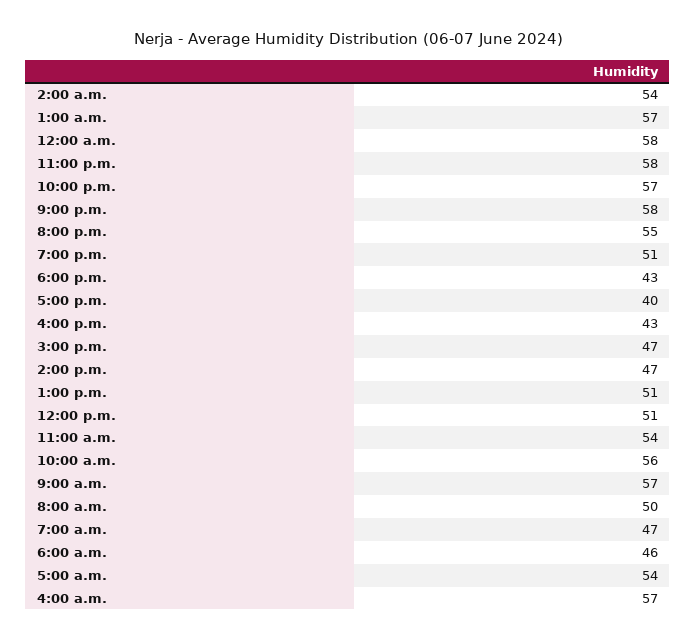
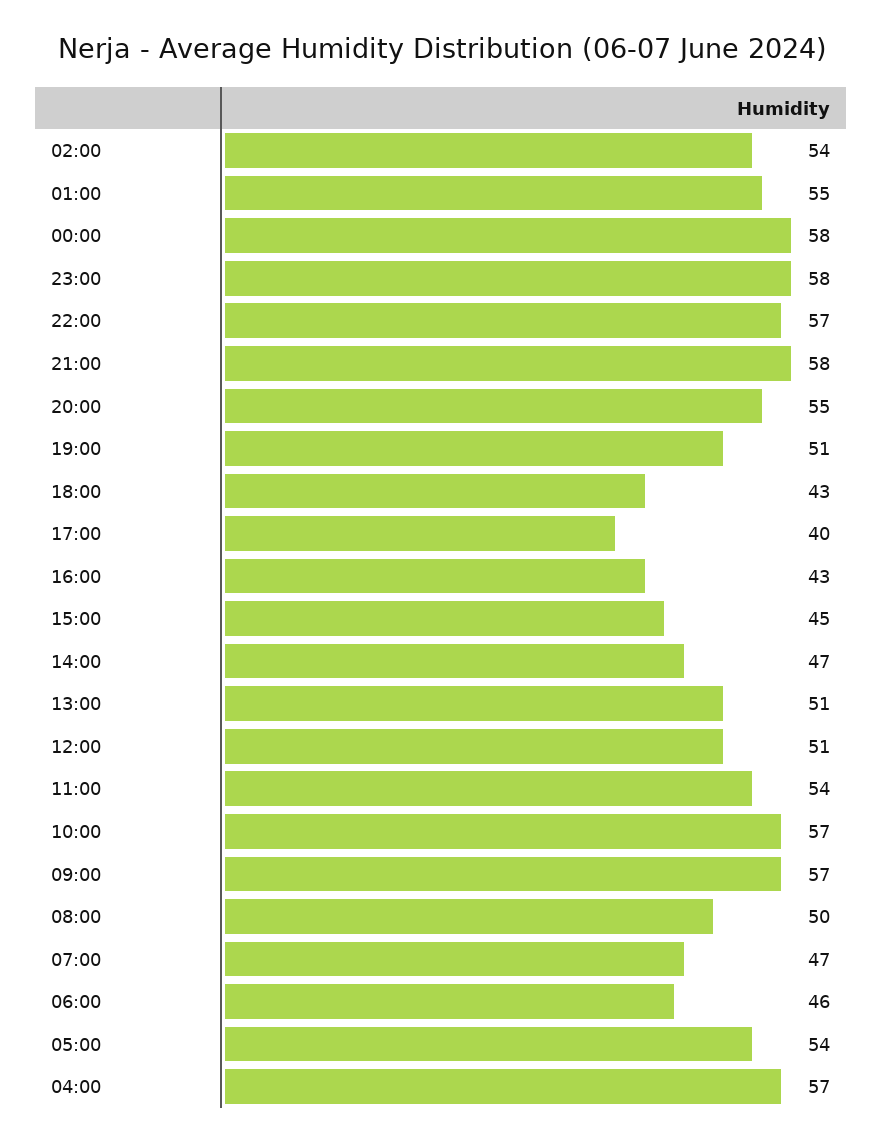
  {
    "2:00 a.m.": 54,
-   "1:00 a.m.": 57,
+   "1:00 a.m.": 55,
    "12:00 a.m.": 58,
    "11:00 p.m.": 58,
    "10:00 p.m.": 57,
    "9:00 p.m.": 58,
    "8:00 p.m.": 55,
    "7:00 p.m.": 51,
    "6:00 p.m.": 43,
    "5:00 p.m.": 40,
    "4:00 p.m.": 43,
-   "3:00 p.m.": 47,
+   "3:00 p.m.": 45,
    "2:00 p.m.": 47,
    "1:00 p.m.": 51,
    "12:00 p.m.": 51,
    "11:00 a.m.": 54,
-   "10:00 a.m.": 56,
+   "10:00 a.m.": 57,
    "9:00 a.m.": 57,
    "8:00 a.m.": 50,
    "7:00 a.m.": 47,
    "6:00 a.m.": 46,
    "5:00 a.m.": 54,
    "4:00 a.m.": 57
  }

